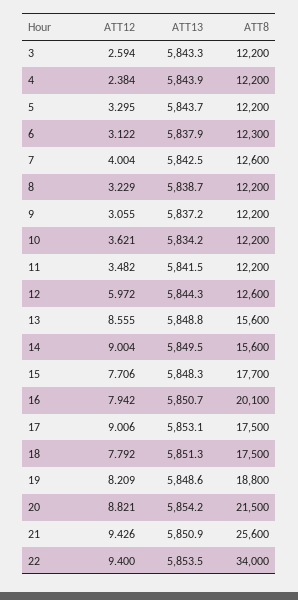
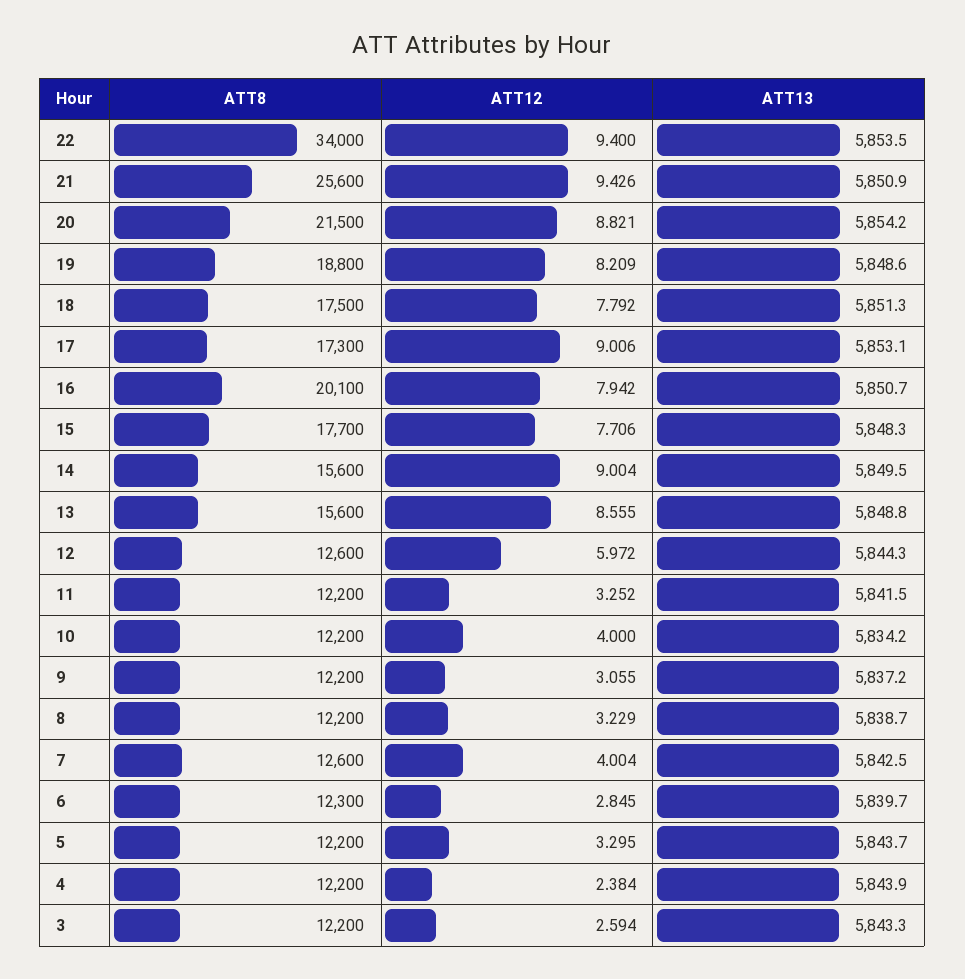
  {
    "ATT12": {
      "3": 2.594,
      "4": 2.384,
      "5": 3.295,
-     "6": 3.122,
+     "6": 2.845,
      "7": 4.004,
      "8": 3.229,
      "9": 3.055,
-     "10": 3.621,
+     "10": 4,
-     "11": 3.482,
+     "11": 3.252,
      "12": 5.972,
      "13": 8.555,
      "14": 9.004,
      "15": 7.706,
      "16": 7.942,
      "17": 9.006,
      "18": 7.792,
      "19": 8.209,
      "20": 8.821,
      "21": 9.426,
      "22": 9.4
    },
    "ATT13": {
      "3": 5843.3,
      "4": 5843.9,
      "5": 5843.7,
-     "6": 5837.9,
+     "6": 5839.7,
      "7": 5842.5,
      "8": 5838.7,
      "9": 5837.2,
      "10": 5834.2,
      "11": 5841.5,
      "12": 5844.3,
      "13": 5848.8,
      "14": 5849.5,
      "15": 5848.3,
      "16": 5850.7,
      "17": 5853.1,
      "18": 5851.3,
      "19": 5848.6,
      "20": 5854.2,
      "21": 5850.9,
      "22": 5853.5
    },
    "ATT8": {
      "3": 12200,
      "4": 12200,
      "5": 12200,
      "6": 12300,
      "7": 12600,
      "8": 12200,
      "9": 12200,
      "10": 12200,
      "11": 12200,
      "12": 12600,
      "13": 15600,
      "14": 15600,
      "15": 17700,
      "16": 20100,
-     "17": 17500,
+     "17": 17300,
      "18": 17500,
      "19": 18800,
      "20": 21500,
      "21": 25600,
      "22": 34000
    }
  }

